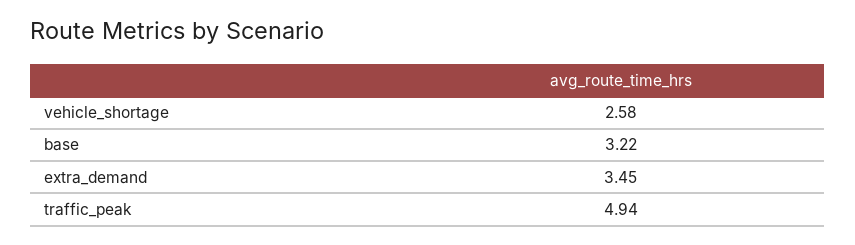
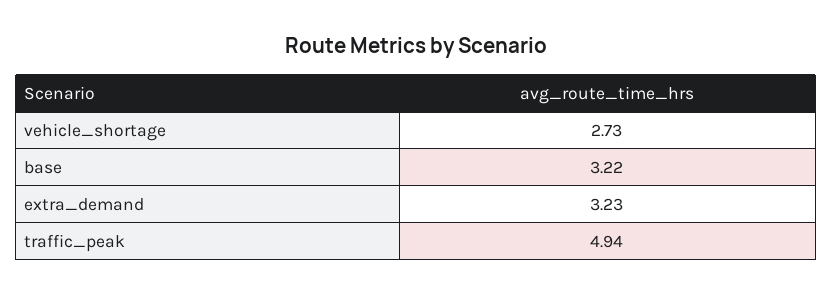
  {
-   "vehicle_shortage": 2.58,
+   "vehicle_shortage": 2.73,
    "base": 3.22,
-   "extra_demand": 3.45,
+   "extra_demand": 3.23,
    "traffic_peak": 4.94
  }

